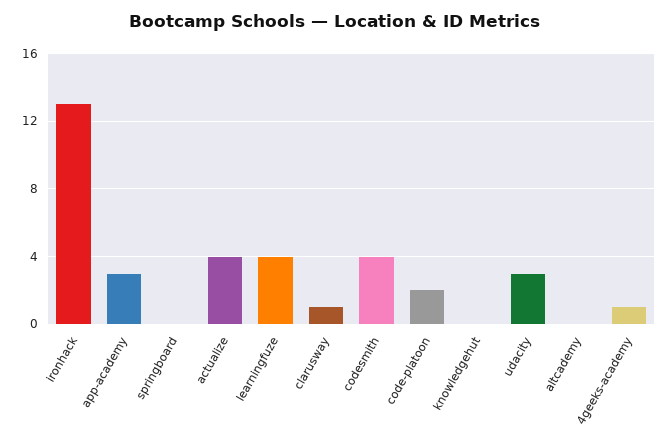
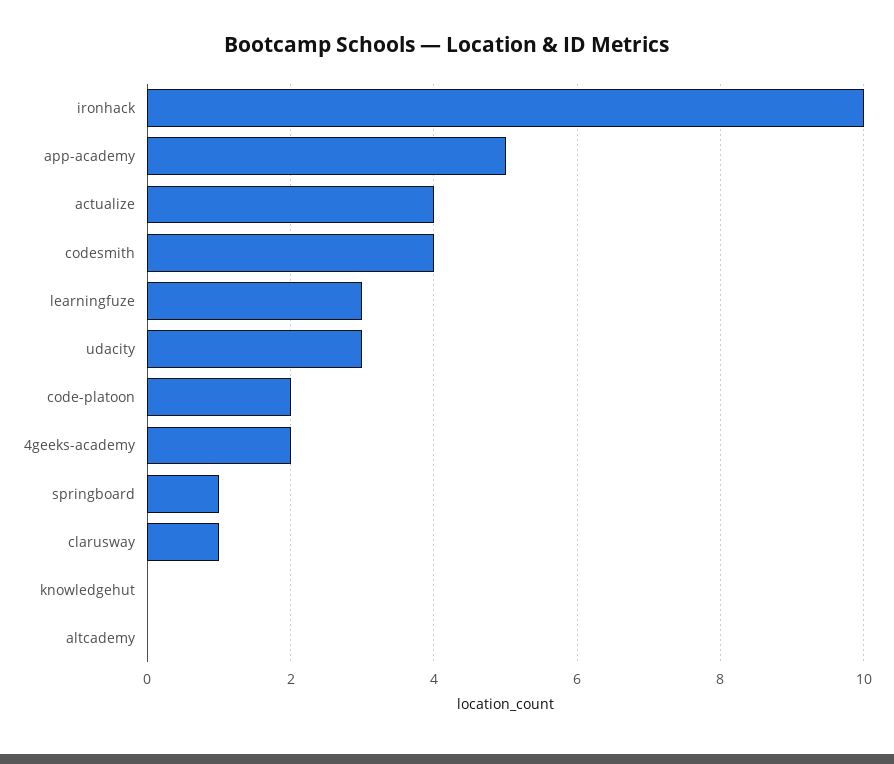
  {
-   "ironhack": 13,
+   "ironhack": 10,
-   "app-academy": 3,
+   "app-academy": 5,
-   "springboard": 0,
+   "springboard": 1,
    "actualize": 4,
-   "learningfuze": 4,
+   "learningfuze": 3,
    "clarusway": 1,
    "codesmith": 4,
    "code-platoon": 2,
    "knowledgehut": 0,
    "udacity": 3,
    "altcademy": 0,
-   "4geeks-academy": 1
+   "4geeks-academy": 2
  }

